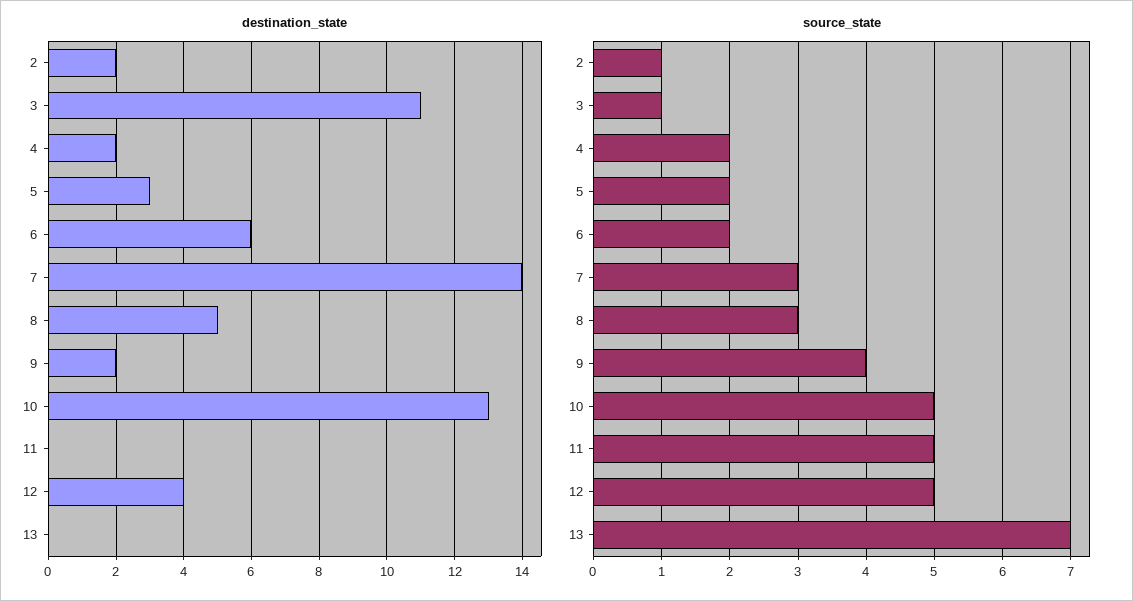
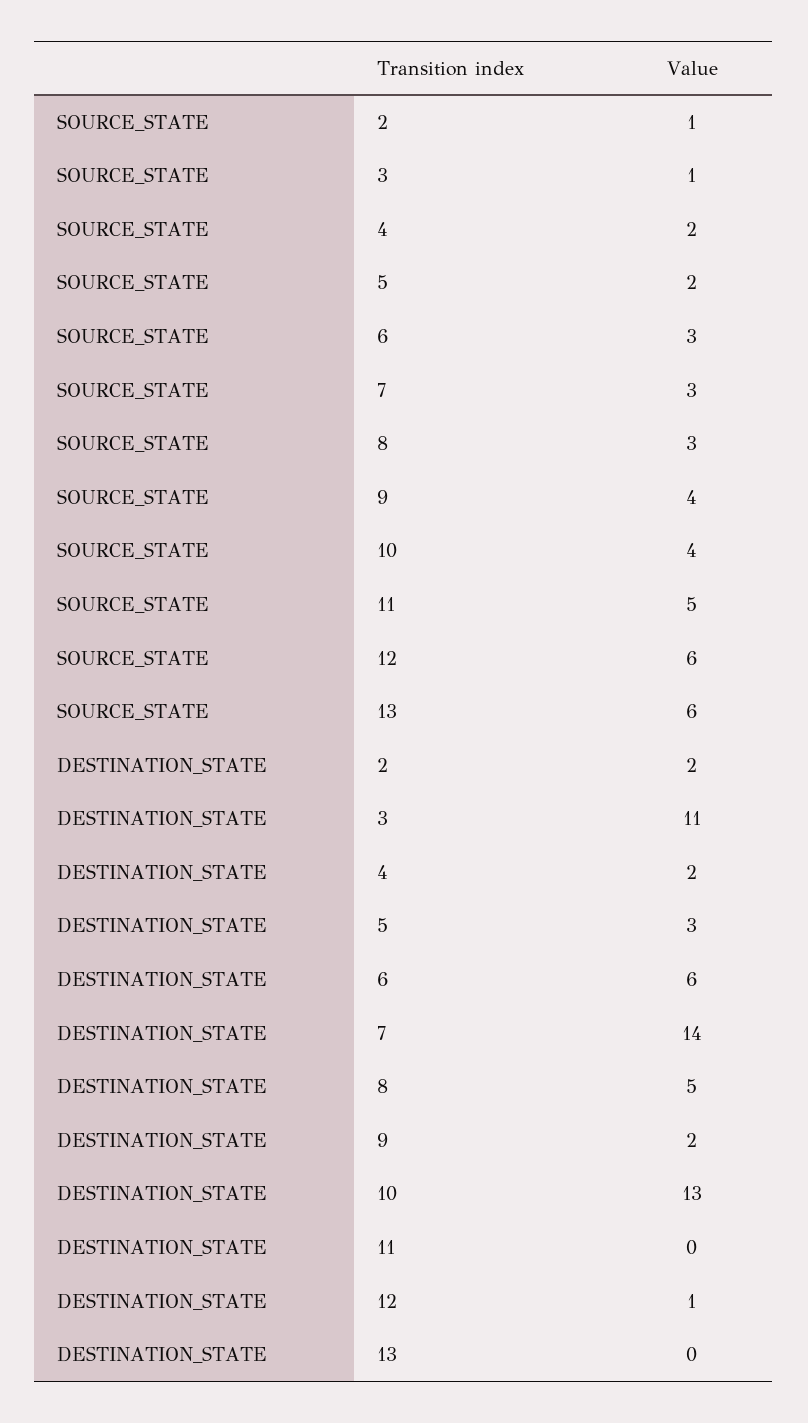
  {
    "destination_state": {
      "2": 2,
      "3": 11,
      "4": 2,
      "5": 3,
      "6": 6,
      "7": 14,
      "8": 5,
      "9": 2,
      "10": 13,
      "11": 0,
-     "12": 4,
+     "12": 1,
      "13": 0
    },
    "source_state": {
      "2": 1,
      "3": 1,
      "4": 2,
      "5": 2,
-     "6": 2,
+     "6": 3,
      "7": 3,
      "8": 3,
      "9": 4,
-     "10": 5,
+     "10": 4,
      "11": 5,
-     "12": 5,
+     "12": 6,
-     "13": 7
+     "13": 6
    }
  }

